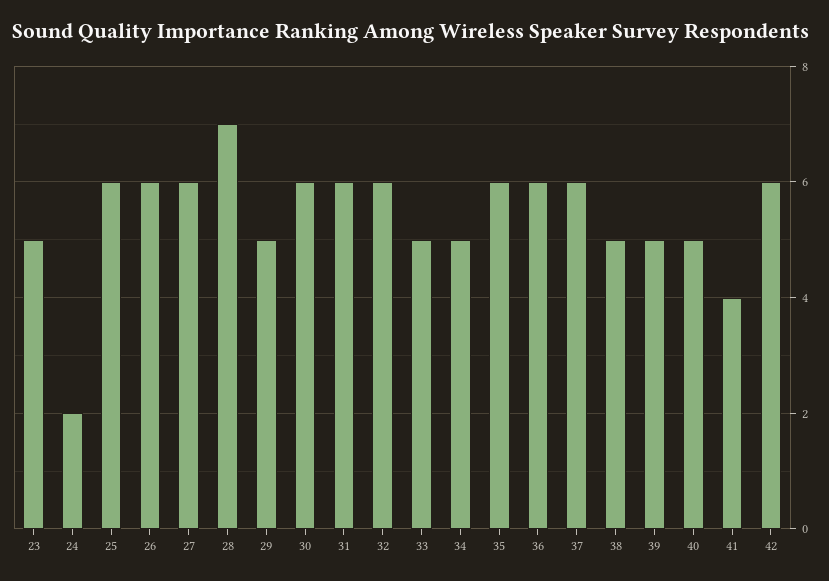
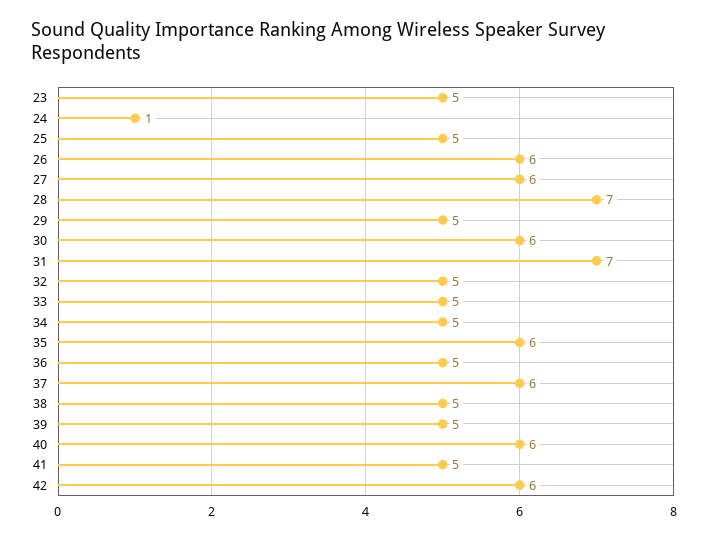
  {
    "23": 5,
-   "24": 2,
+   "24": 1,
-   "25": 6,
+   "25": 5,
    "26": 6,
    "27": 6,
    "28": 7,
    "29": 5,
    "30": 6,
-   "31": 6,
+   "31": 7,
-   "32": 6,
+   "32": 5,
    "33": 5,
    "34": 5,
    "35": 6,
-   "36": 6,
+   "36": 5,
    "37": 6,
    "38": 5,
    "39": 5,
-   "40": 5,
+   "40": 6,
-   "41": 4,
+   "41": 5,
    "42": 6
  }

